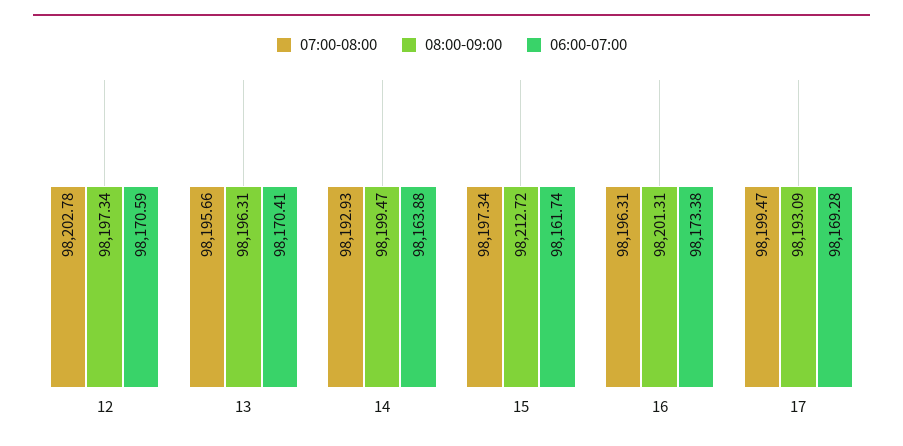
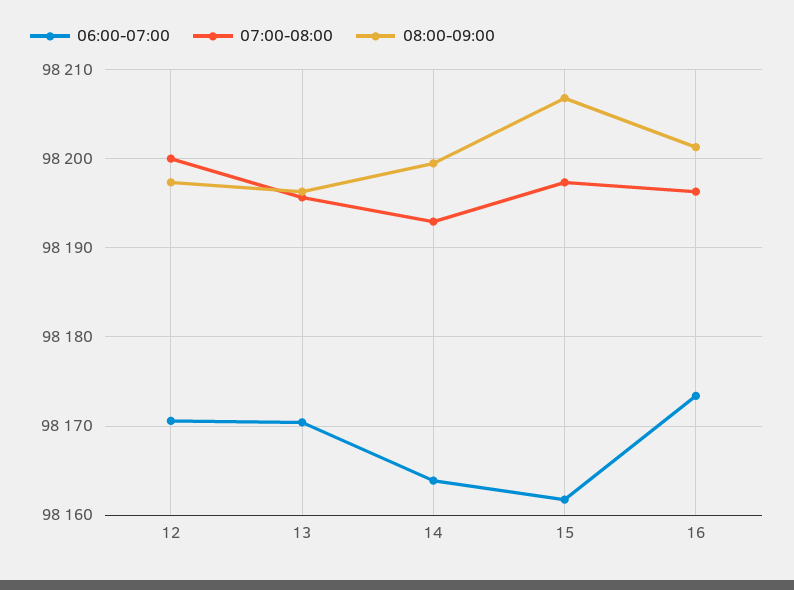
  {
    "07:00-08:00": {
-     "12": 98202.78,
+     "12": 98200,
      "13": 98195.66,
      "14": 98192.93,
      "15": 98197.34,
-     "16": 98196.31,
+     "16": 98196.31
-     "17": 98199.47
    },
    "08:00-09:00": {
      "12": 98197.34,
      "13": 98196.31,
      "14": 98199.47,
-     "15": 98212.72,
+     "15": 98207,
-     "16": 98201.31,
+     "16": 98201.31
-     "17": 98193.09
    },
    "06:00-07:00": {
      "12": 98170.59,
      "13": 98170.41,
      "14": 98163.88,
      "15": 98161.74,
-     "16": 98173.38,
+     "16": 98173.38
-     "17": 98169.28
    }
  }

